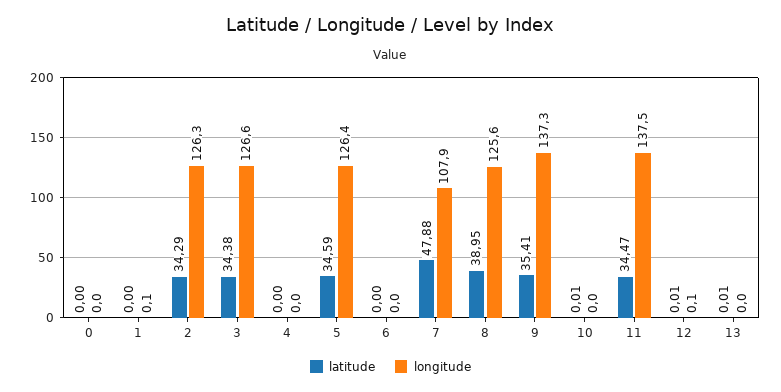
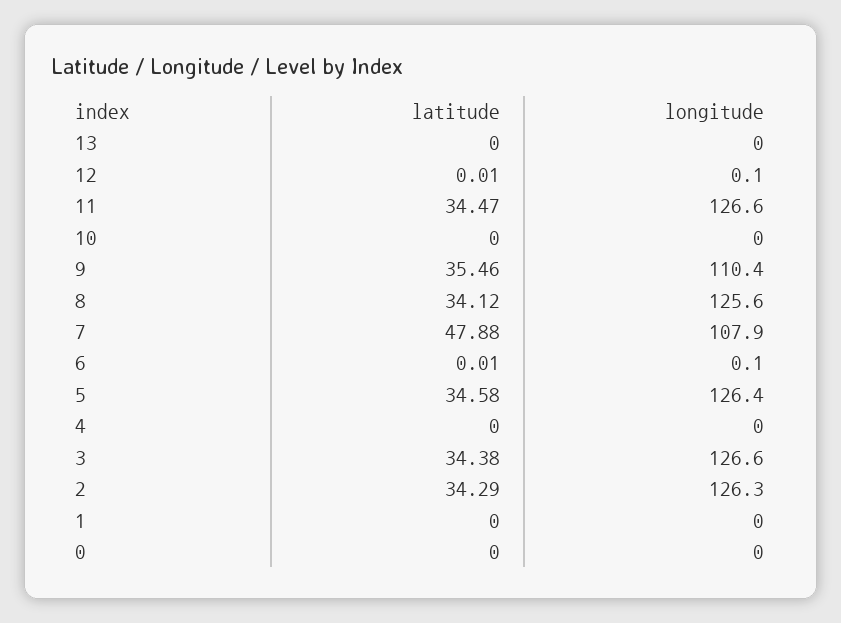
  {
    "latitude": {
      "0": 0,
      "1": 0,
      "2": 34.29,
      "3": 34.38,
      "4": 0,
-     "5": 34.59,
+     "5": 34.58,
-     "6": 0,
+     "6": 0.01,
      "7": 47.88,
-     "8": 38.95,
+     "8": 34.12,
-     "9": 35.41,
+     "9": 35.46,
-     "10": 0.01,
+     "10": 0,
      "11": 34.47,
      "12": 0.01,
-     "13": 0.01
+     "13": 0
    },
    "longitude": {
      "0": 0,
-     "1": 0.1,
+     "1": 0,
      "2": 126.3,
      "3": 126.6,
      "4": 0,
      "5": 126.4,
-     "6": 0,
+     "6": 0.1,
      "7": 107.9,
      "8": 125.6,
-     "9": 137.3,
+     "9": 110.4,
      "10": 0,
-     "11": 137.5,
+     "11": 126.6,
      "12": 0.1,
      "13": 0
    }
  }

